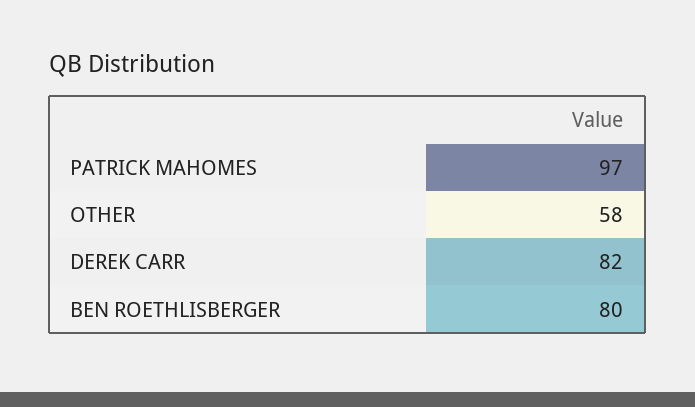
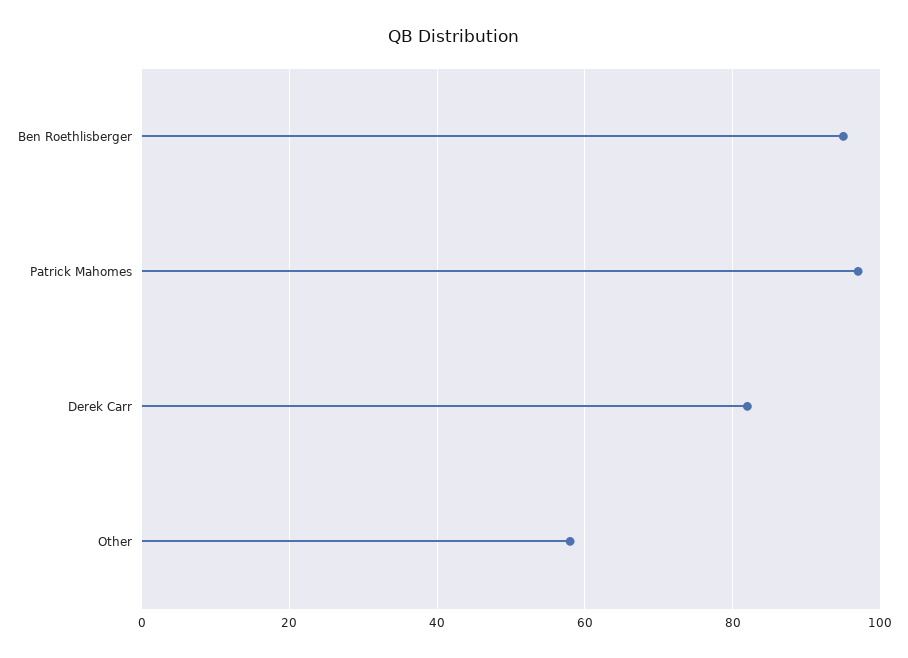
  {
    "PATRICK MAHOMES": 97,
    "OTHER": 58,
    "DEREK CARR": 82,
-   "BEN ROETHLISBERGER": 80
+   "BEN ROETHLISBERGER": 95
  }

